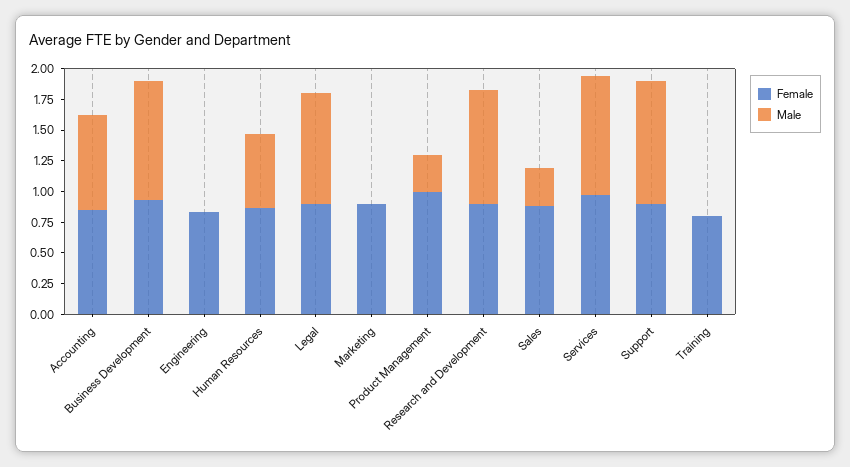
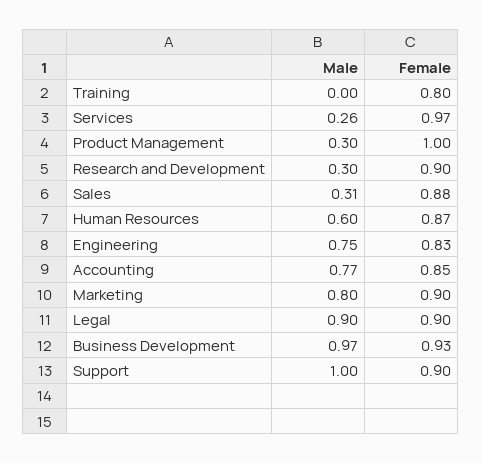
  {
    "Female": {
      "Accounting": 0.85,
      "Business Development": 0.93,
      "Engineering": 0.83,
      "Human Resources": 0.87,
      "Legal": 0.9,
      "Marketing": 0.9,
      "Product Management": 1,
      "Research and Development": 0.9,
      "Sales": 0.88,
      "Services": 0.97,
      "Support": 0.9,
      "Training": 0.8
    },
    "Male": {
      "Accounting": 0.77,
      "Business Development": 0.97,
-     "Engineering": 0,
+     "Engineering": 0.75,
      "Human Resources": 0.6,
      "Legal": 0.9,
-     "Marketing": 0,
+     "Marketing": 0.8,
      "Product Management": 0.3,
-     "Research and Development": 1,
+     "Research and Development": 0.3,
      "Sales": 0.31,
-     "Services": 1,
+     "Services": 0.26,
      "Support": 1,
      "Training": 0
    }
  }

